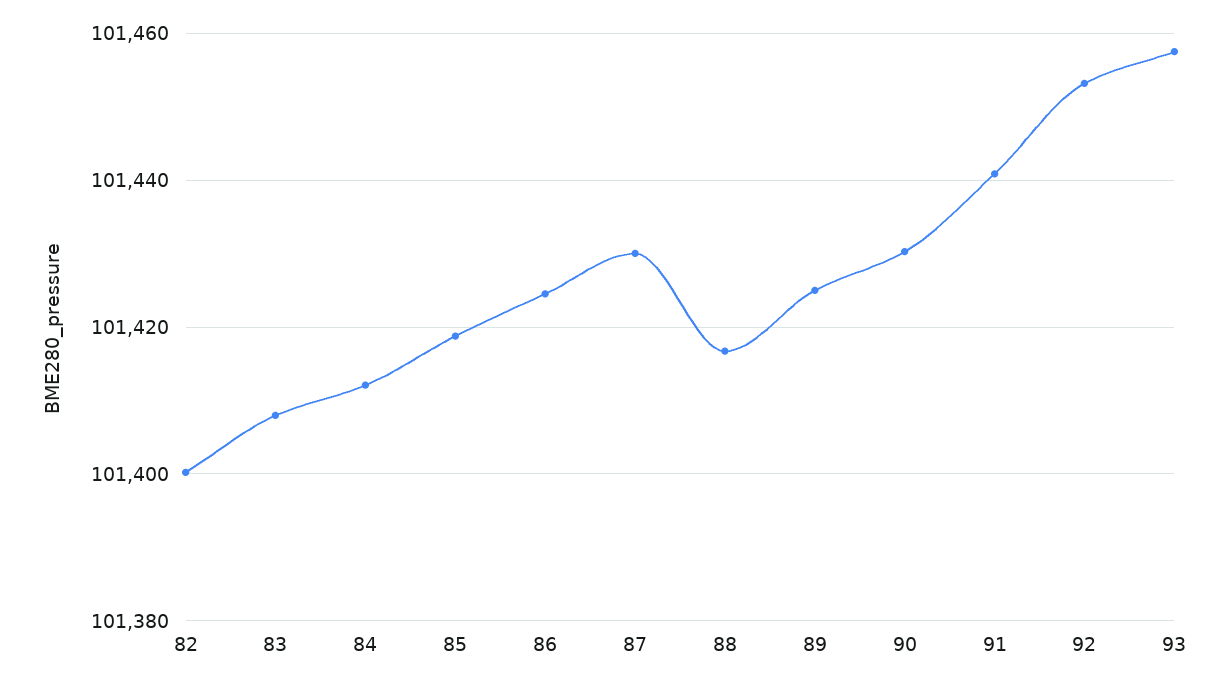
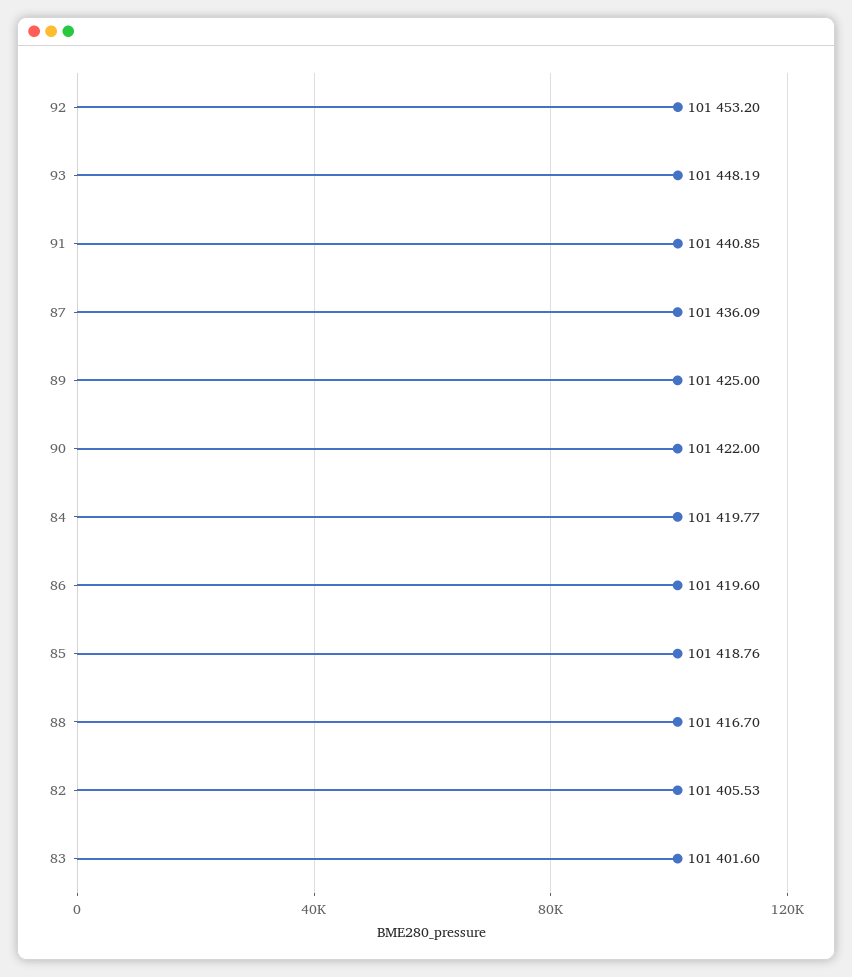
  {
-   "82": 101400,
+   "82": 101405.53,
-   "83": 101408,
+   "83": 101401.6,
-   "84": 101412,
+   "84": 101419.77,
    "85": 101418.76,
-   "86": 101424,
+   "86": 101419.6,
-   "87": 101430,
+   "87": 101436.09,
    "88": 101416.7,
    "89": 101425,
-   "90": 101430,
+   "90": 101422,
    "91": 101440.85,
    "92": 101453.2,
-   "93": 101458
+   "93": 101448.19
  }

